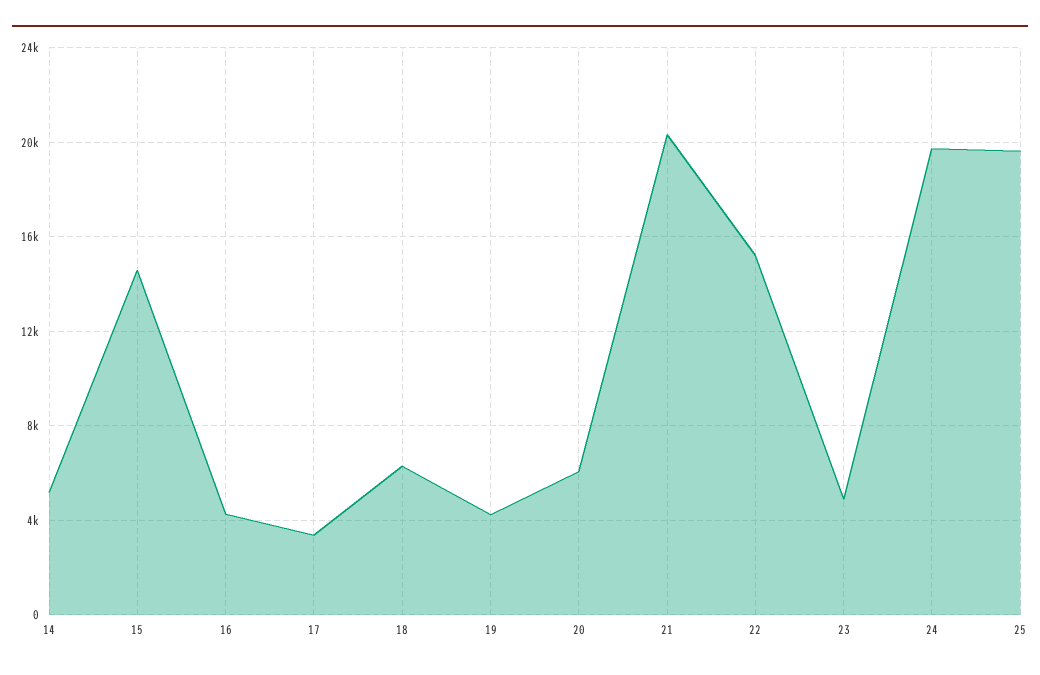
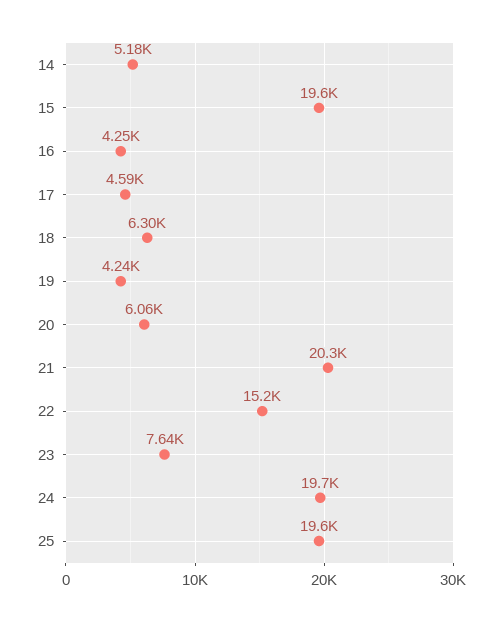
  {
    "14": 5180,
-   "15": 14500,
+   "15": 19600,
    "16": 4250,
-   "17": 3500,
+   "17": 4590,
    "18": 6300,
    "19": 4240,
    "20": 6060,
    "21": 20300,
    "22": 15200,
-   "23": 5000,
+   "23": 7640,
    "24": 19700,
    "25": 19600
  }

